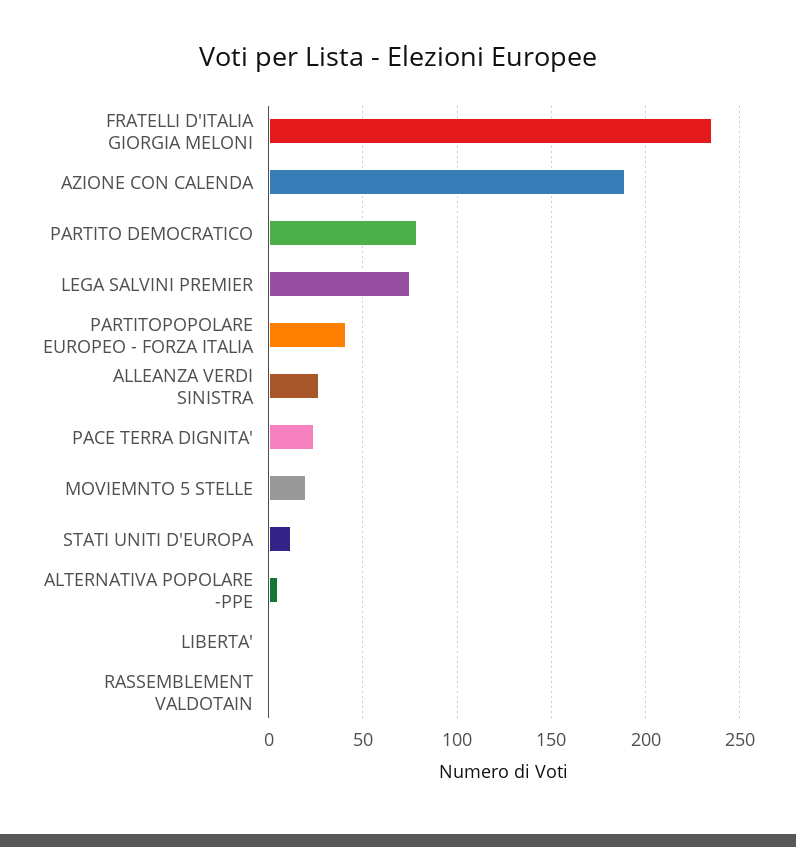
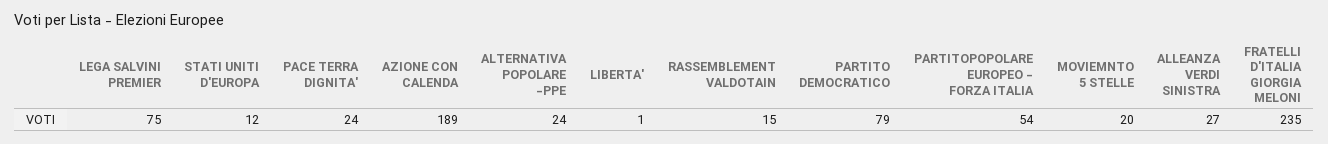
  {
    "FRATELLI D'ITALIA GIORGIA MELONI": 235,
    "AZIONE CON CALENDA": 189,
    "PARTITO DEMOCRATICO": 79,
    "LEGA SALVINI PREMIER": 75,
-   "PARTITOPOPOLARE EUROPEO - FORZA ITALIA": 40,
+   "PARTITOPOPOLARE EUROPEO - FORZA ITALIA": 54,
    "ALLEANZA VERDI SINISTRA": 27,
    "PACE TERRA DIGNITA'": 24,
    "MOVIEMNTO 5 STELLE": 20,
    "STATI UNITI D'EUROPA": 12,
-   "ALTERNATIVA POPOLARE -PPE": 5,
+   "ALTERNATIVA POPOLARE -PPE": 24,
    "LIBERTA'": 1,
-   "RASSEMBLEMENT VALDOTAIN": 0
+   "RASSEMBLEMENT VALDOTAIN": 15
  }

